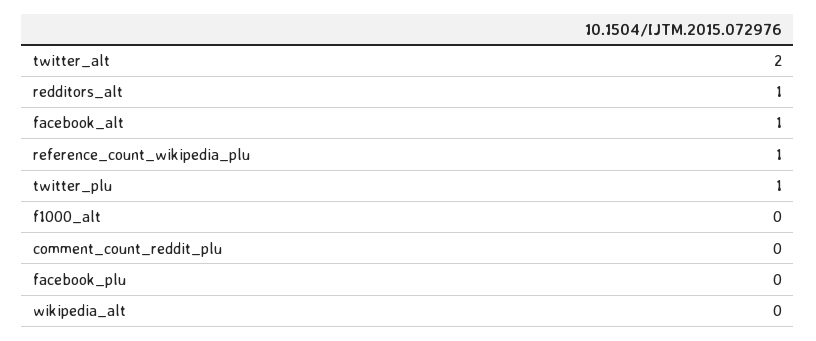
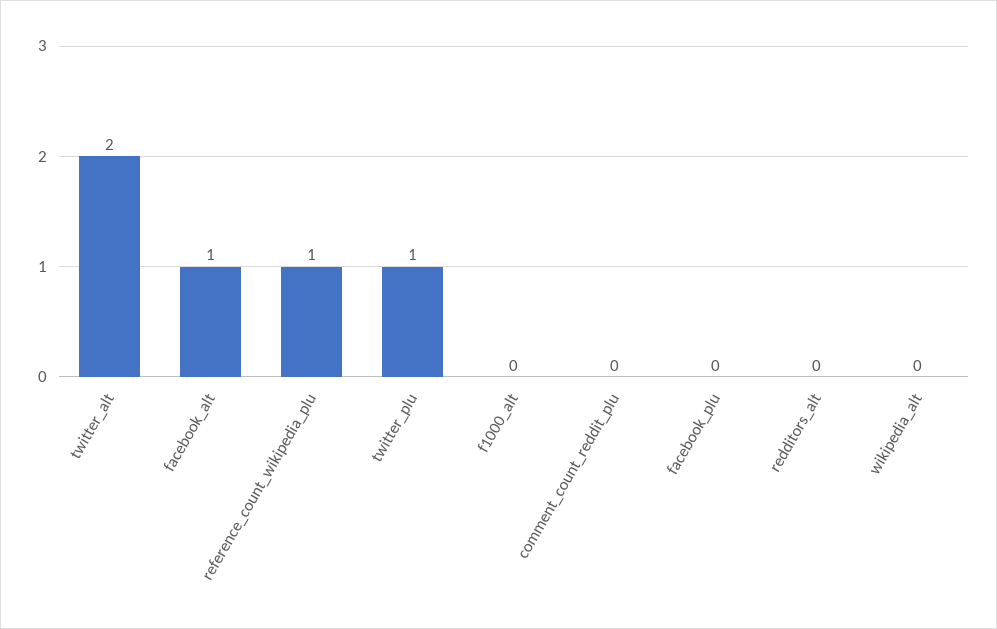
  {
    "twitter_alt": 2,
-   "redditors_alt": 1,
+   "redditors_alt": 0,
    "facebook_alt": 1,
    "reference_count_wikipedia_plu": 1,
    "twitter_plu": 1,
    "f1000_alt": 0,
    "comment_count_reddit_plu": 0,
    "facebook_plu": 0,
    "wikipedia_alt": 0
  }

